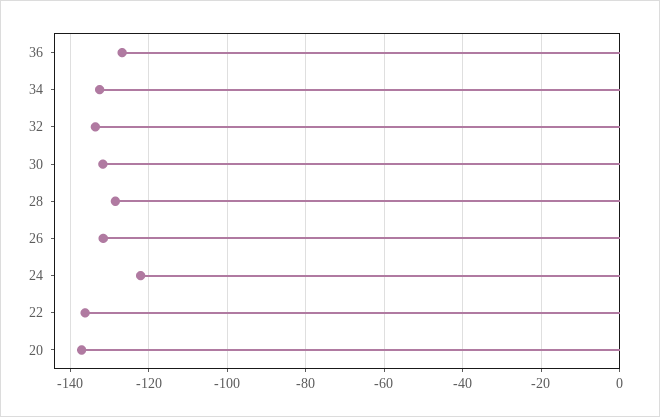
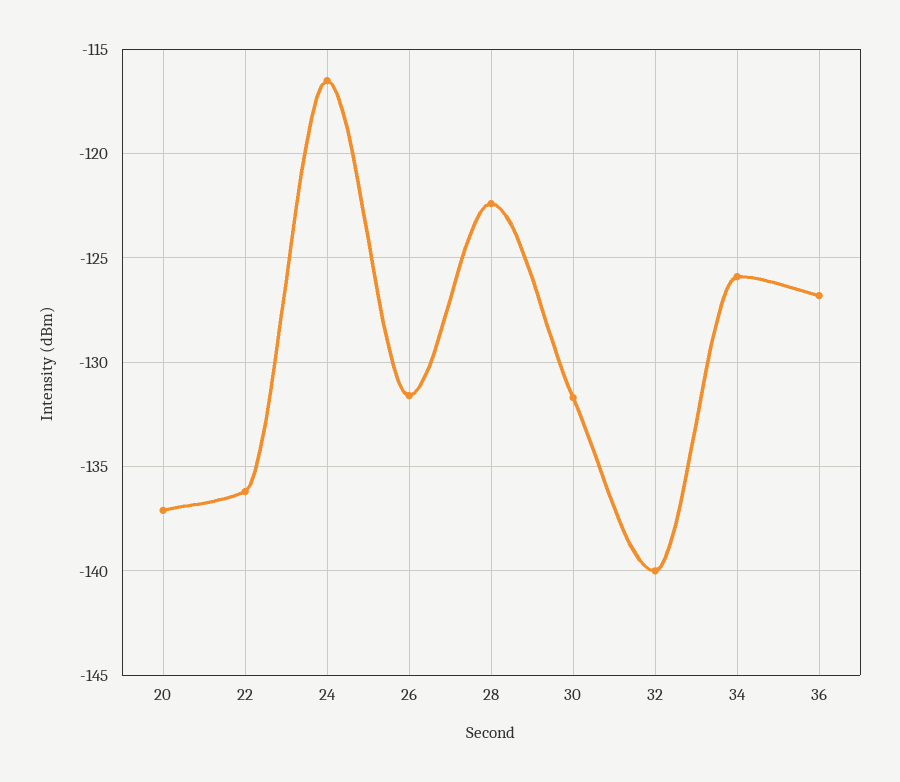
  {
    "36": -127,
-   "34": -132,
+   "34": -126,
-   "32": -134,
+   "32": -140,
    "30": -131.5,
-   "28": -128,
+   "28": -122.5,
    "26": -131.5,
-   "24": -122,
+   "24": -116.5,
    "22": -136,
    "20": -137
  }

